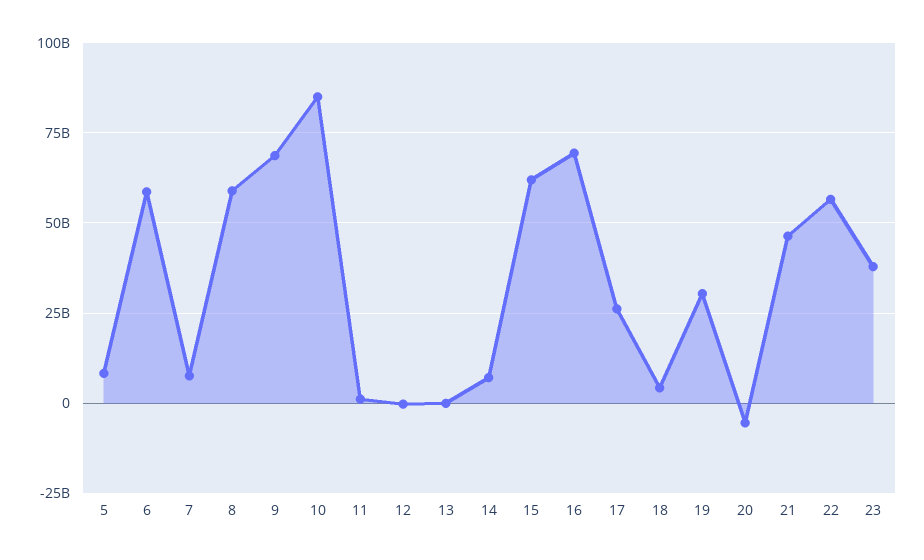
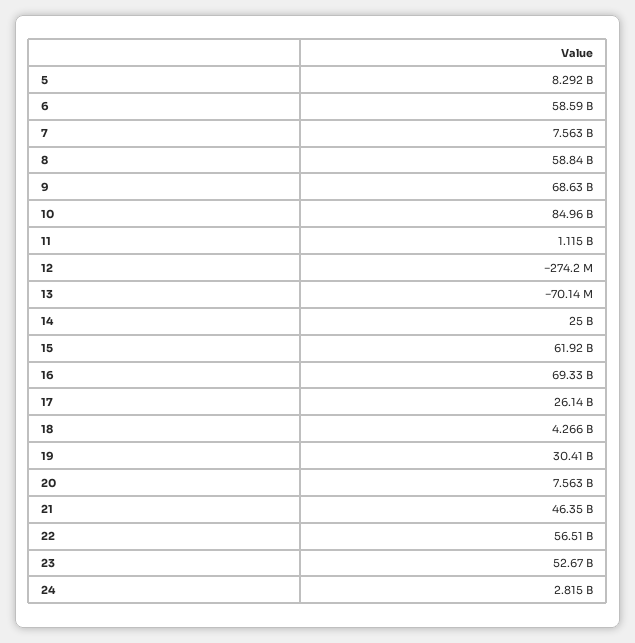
  {
    "5": 8292000000,
    "6": 58590000000,
    "7": 7563000000,
    "8": 58840000000,
    "9": 68630000000,
    "10": 84960000000,
    "11": 1115000000,
    "12": -274200000,
    "13": -70140000,
-   "14": 7500000000,
+   "14": 25000000000,
    "15": 61920000000,
    "16": 69330000000,
    "17": 26140000000,
    "18": 4266000000,
    "19": 30410000000,
-   "20": -5000000000,
+   "20": 7563000000,
    "21": 46350000000,
    "22": 56510000000,
-   "23": 37500000000
+   "23": 52670000000,
+   "24": 2815000000
  }

